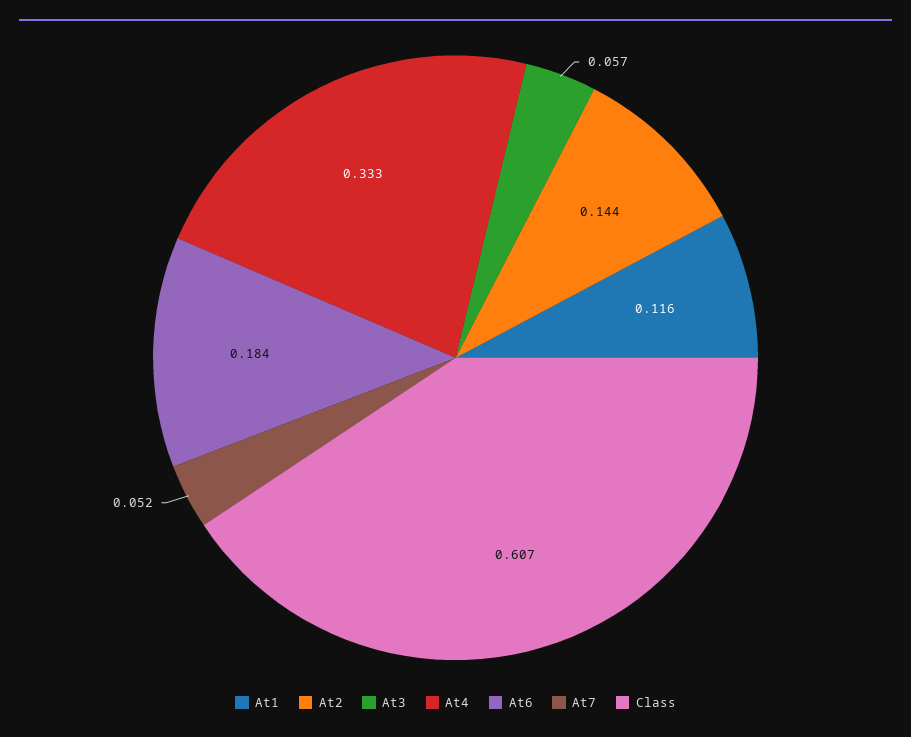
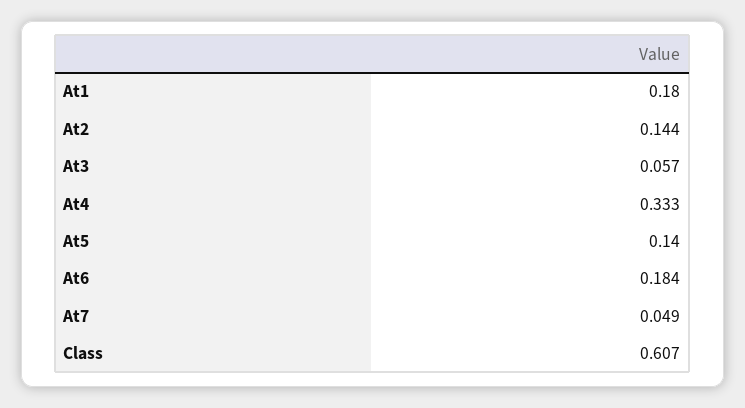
  {
-   "At1": 0.116,
+   "At1": 0.18,
    "At2": 0.144,
    "At3": 0.057,
    "At4": 0.333,
    "At6": 0.184,
-   "At7": 0.052,
+   "At7": 0.049,
-   "Class": 0.607
+   "Class": 0.607,
+   "At5": 0.14
  }

